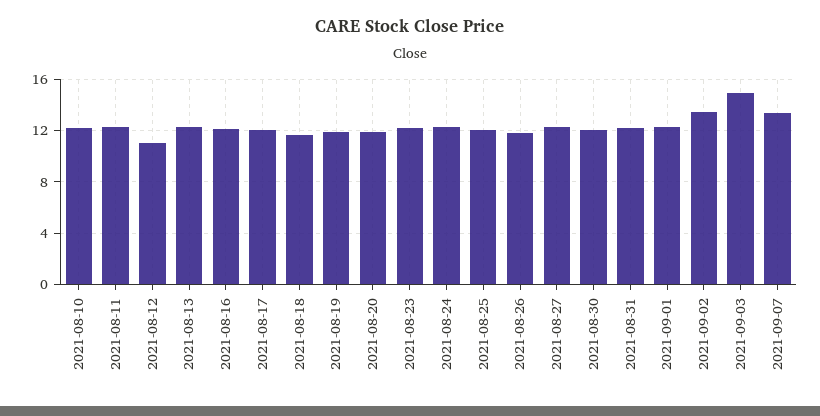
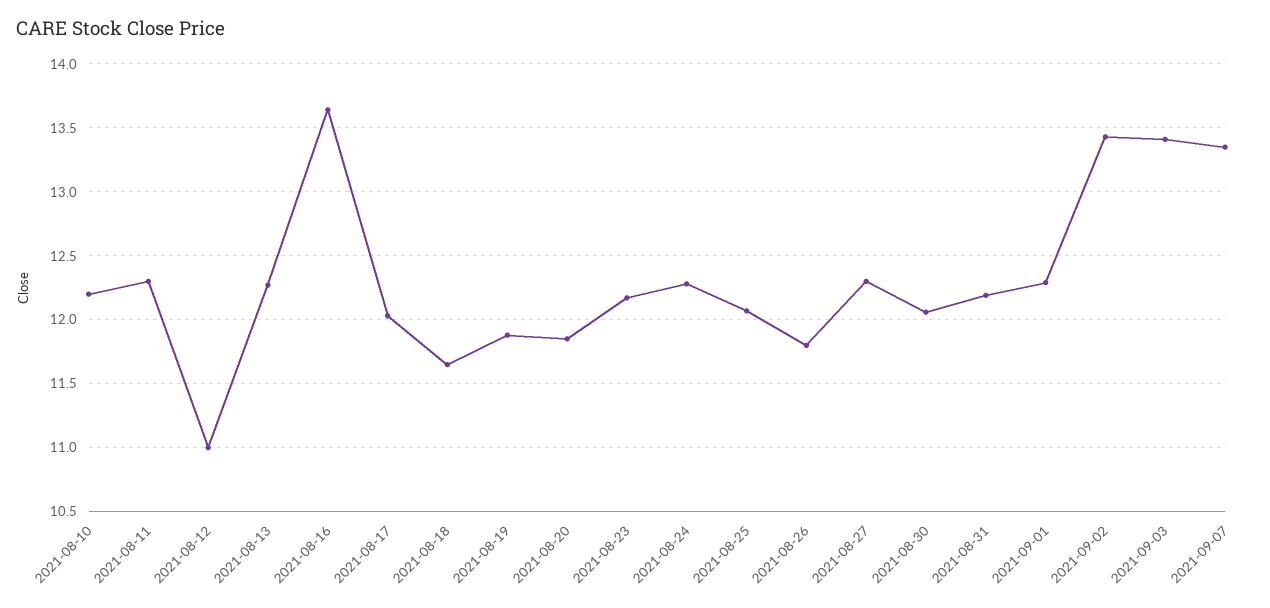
  {
    "2021-08-10": 12.2,
    "2021-08-11": 12.3,
    "2021-08-12": 11,
    "2021-08-13": 12.25,
-   "2021-08-16": 12,
+   "2021-08-16": 13.65,
    "2021-08-17": 12.05,
    "2021-08-18": 11.65,
    "2021-08-19": 11.9,
    "2021-08-20": 11.85,
    "2021-08-23": 12.15,
    "2021-08-24": 12.3,
    "2021-08-25": 12.05,
    "2021-08-26": 11.8,
    "2021-08-27": 12.3,
    "2021-08-30": 12.05,
    "2021-08-31": 12.2,
    "2021-09-01": 12.3,
    "2021-09-02": 13.45,
-   "2021-09-03": 15,
+   "2021-09-03": 13.4,
    "2021-09-07": 13.35
  }

